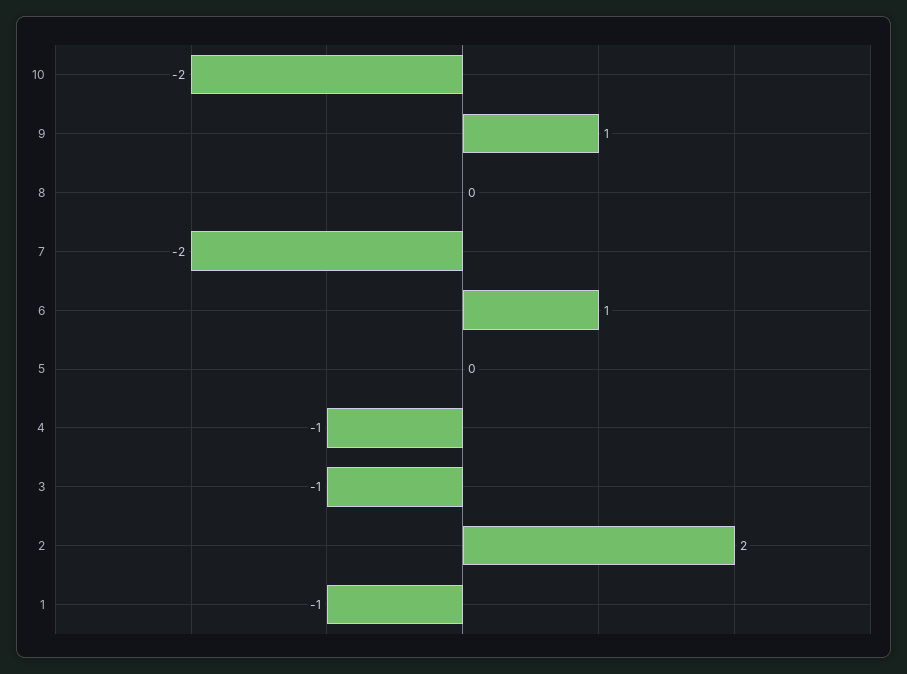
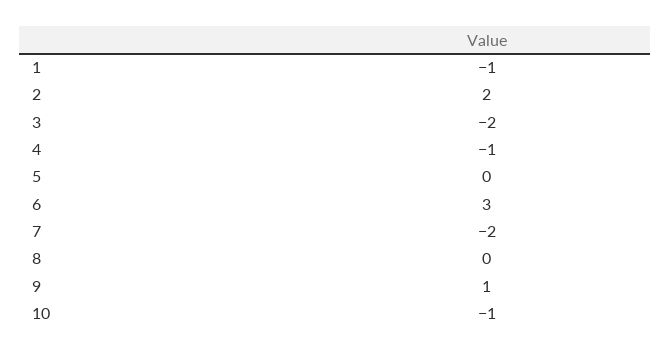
  {
-   "10": -2,
+   "10": -1,
    "9": 1,
    "8": 0,
    "7": -2,
-   "6": 1,
+   "6": 3,
    "5": 0,
    "4": -1,
-   "3": -1,
+   "3": -2,
    "2": 2,
    "1": -1
  }

